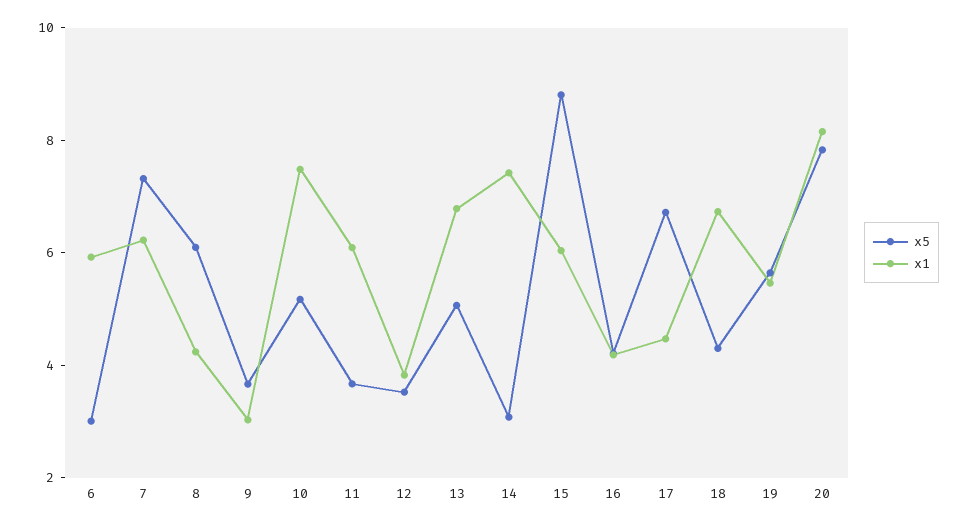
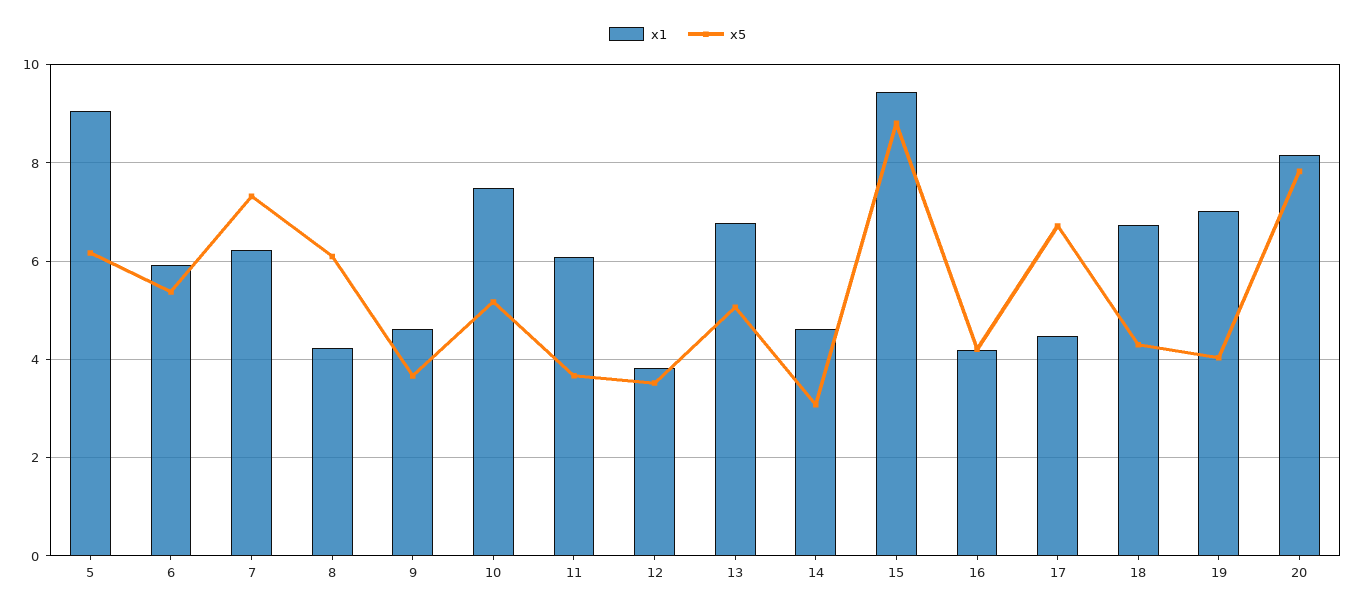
  {
    "x5": {
-     "6": 3,
+     "6": 5.4,
      "7": 7.4,
      "8": 6,
      "9": 3.6,
      "10": 5.2,
      "11": 3.6,
      "12": 3.6,
      "13": 5,
      "14": 3,
      "15": 8.8,
      "16": 4.2,
      "17": 6.8,
      "18": 4.2,
-     "19": 5.5,
+     "19": 4,
-     "20": 7.8
+     "20": 7.8,
+     "5": 6.2
    },
    "x1": {
      "6": 6,
      "7": 6.2,
      "8": 4.2,
-     "9": 3,
+     "9": 4.6,
      "10": 7.4,
      "11": 6,
      "12": 3.8,
      "13": 6.8,
-     "14": 7.5,
+     "14": 4.6,
-     "15": 6,
+     "15": 9.4,
      "16": 4.2,
      "17": 4.4,
      "18": 6.8,
-     "19": 5.5,
+     "19": 7,
-     "20": 8.2
+     "20": 8.2,
+     "5": 9
    }
  }

